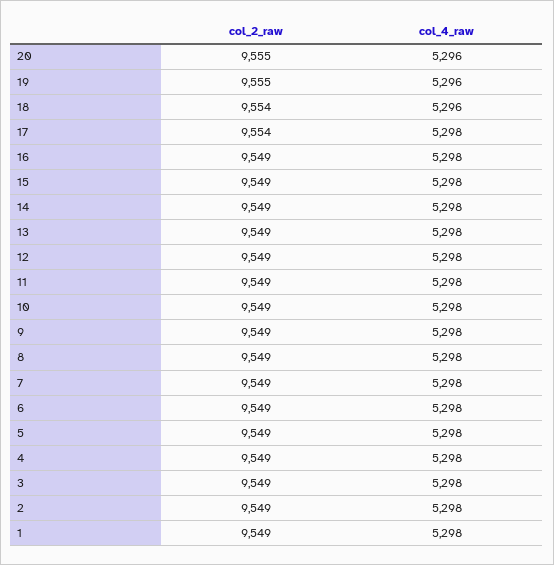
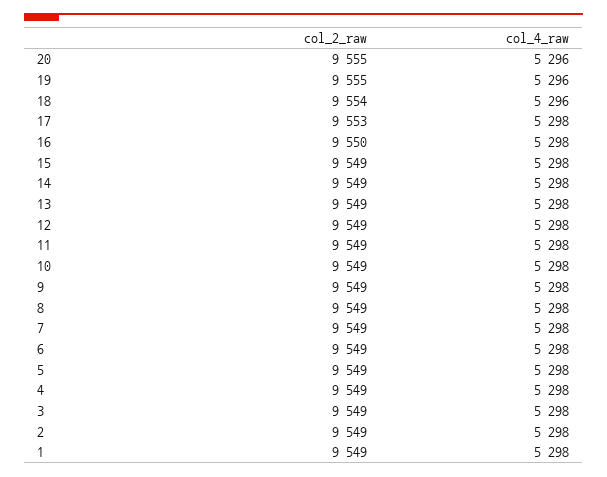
  {
    "col_2_raw": {
      "20": 9555,
      "19": 9555,
      "18": 9554,
-     "17": 9554,
+     "17": 9553,
-     "16": 9549,
+     "16": 9550,
      "15": 9549,
      "14": 9549,
      "13": 9549,
      "12": 9549,
      "11": 9549,
      "10": 9549,
      "9": 9549,
      "8": 9549,
      "7": 9549,
      "6": 9549,
      "5": 9549,
      "4": 9549,
      "3": 9549,
      "2": 9549,
      "1": 9549
    },
    "col_4_raw": {
      "20": 5296,
      "19": 5296,
      "18": 5296,
      "17": 5298,
      "16": 5298,
      "15": 5298,
      "14": 5298,
      "13": 5298,
      "12": 5298,
      "11": 5298,
      "10": 5298,
      "9": 5298,
      "8": 5298,
      "7": 5298,
      "6": 5298,
      "5": 5298,
      "4": 5298,
      "3": 5298,
      "2": 5298,
      "1": 5298
    }
  }

